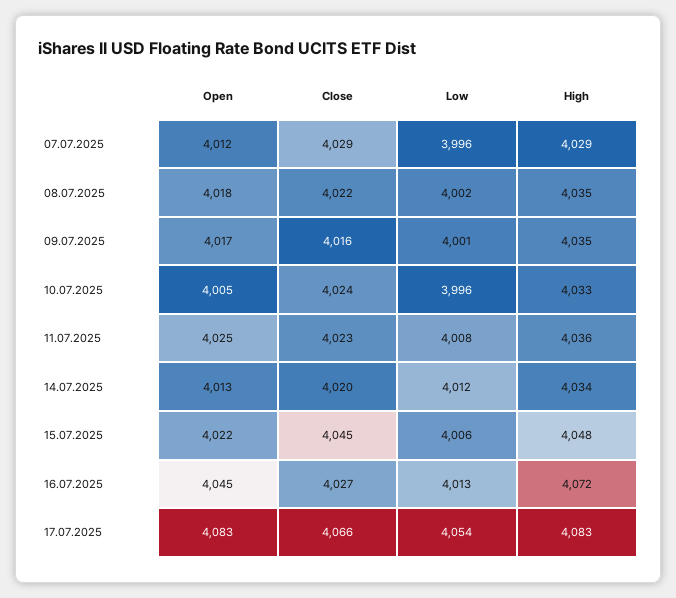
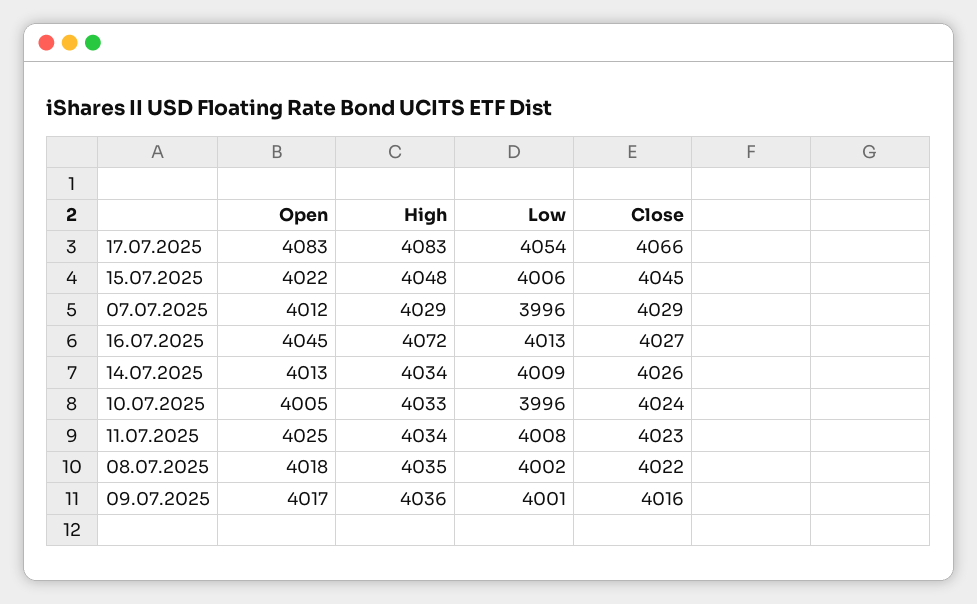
  {
    "Open": {
      "07.07.2025": 4012,
      "08.07.2025": 4018,
      "09.07.2025": 4017,
      "10.07.2025": 4005,
      "11.07.2025": 4025,
      "14.07.2025": 4013,
      "15.07.2025": 4022,
      "16.07.2025": 4045,
      "17.07.2025": 4083
    },
    "Close": {
      "07.07.2025": 4029,
      "08.07.2025": 4022,
      "09.07.2025": 4016,
      "10.07.2025": 4024,
      "11.07.2025": 4023,
-     "14.07.2025": 4020,
+     "14.07.2025": 4026,
      "15.07.2025": 4045,
      "16.07.2025": 4027,
      "17.07.2025": 4066
    },
    "Low": {
      "07.07.2025": 3996,
      "08.07.2025": 4002,
      "09.07.2025": 4001,
      "10.07.2025": 3996,
      "11.07.2025": 4008,
-     "14.07.2025": 4012,
+     "14.07.2025": 4009,
      "15.07.2025": 4006,
      "16.07.2025": 4013,
      "17.07.2025": 4054
    },
    "High": {
      "07.07.2025": 4029,
      "08.07.2025": 4035,
-     "09.07.2025": 4035,
+     "09.07.2025": 4036,
      "10.07.2025": 4033,
-     "11.07.2025": 4036,
+     "11.07.2025": 4034,
      "14.07.2025": 4034,
      "15.07.2025": 4048,
      "16.07.2025": 4072,
      "17.07.2025": 4083
    }
  }

